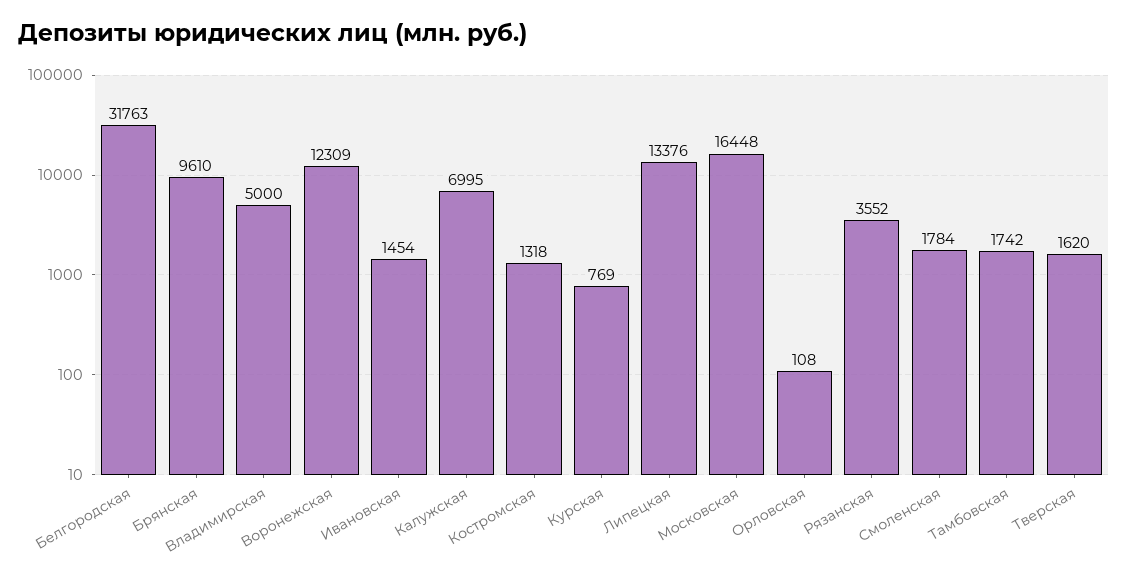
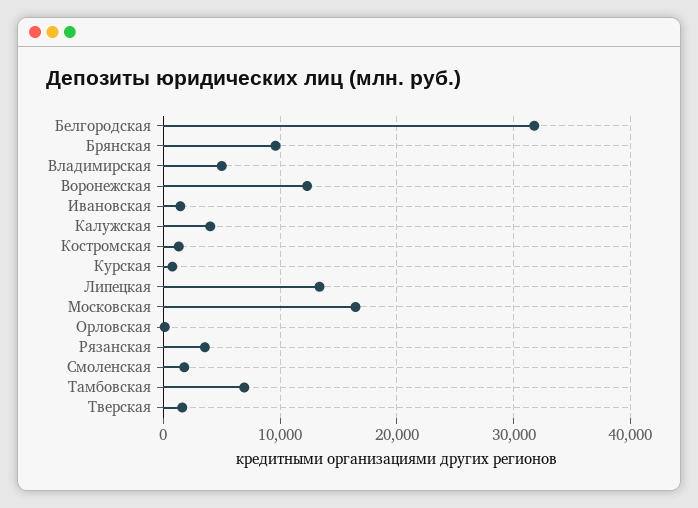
  {
    "Белгородская": 31763,
    "Брянская": 9610,
    "Владимирская": 5000,
    "Воронежская": 12309,
    "Ивановская": 1454,
-   "Калужская": 6995,
+   "Калужская": 4000,
    "Костромская": 1318,
    "Курская": 769,
    "Липецкая": 13376,
    "Московская": 16448,
    "Орловская": 108,
    "Рязанская": 3552,
    "Смоленская": 1784,
-   "Тамбовская": 1742,
+   "Тамбовская": 7000,
    "Тверская": 1620
  }

